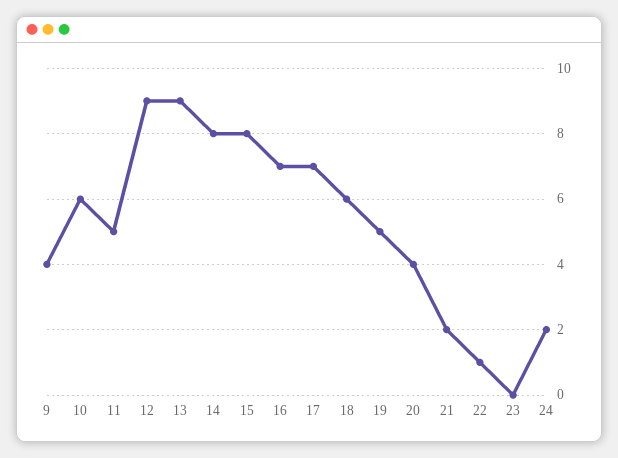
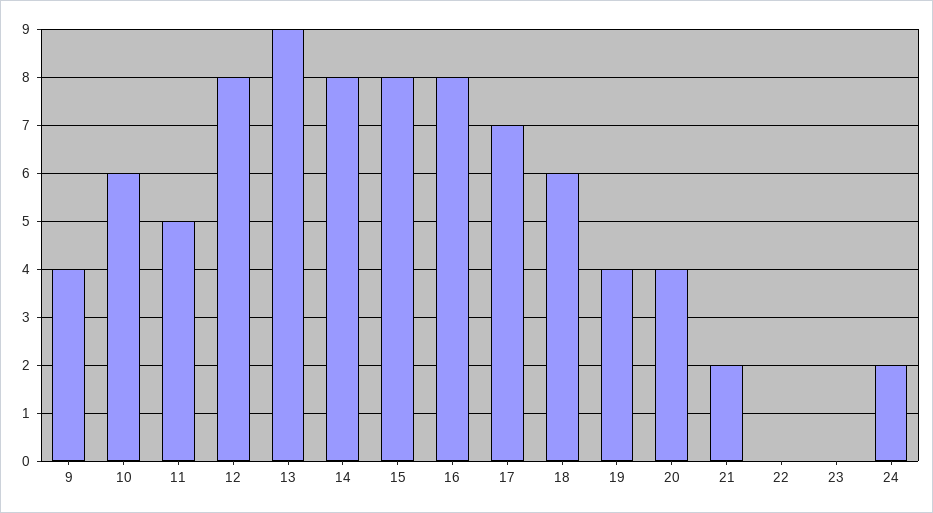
  {
    "9": 4,
    "10": 6,
    "11": 5,
-   "12": 9,
+   "12": 8,
    "13": 9,
    "14": 8,
    "15": 8,
-   "16": 7,
+   "16": 8,
    "17": 7,
    "18": 6,
-   "19": 5,
+   "19": 4,
    "20": 4,
    "21": 2,
-   "22": 1,
+   "22": 0,
    "23": 0,
    "24": 2
  }

